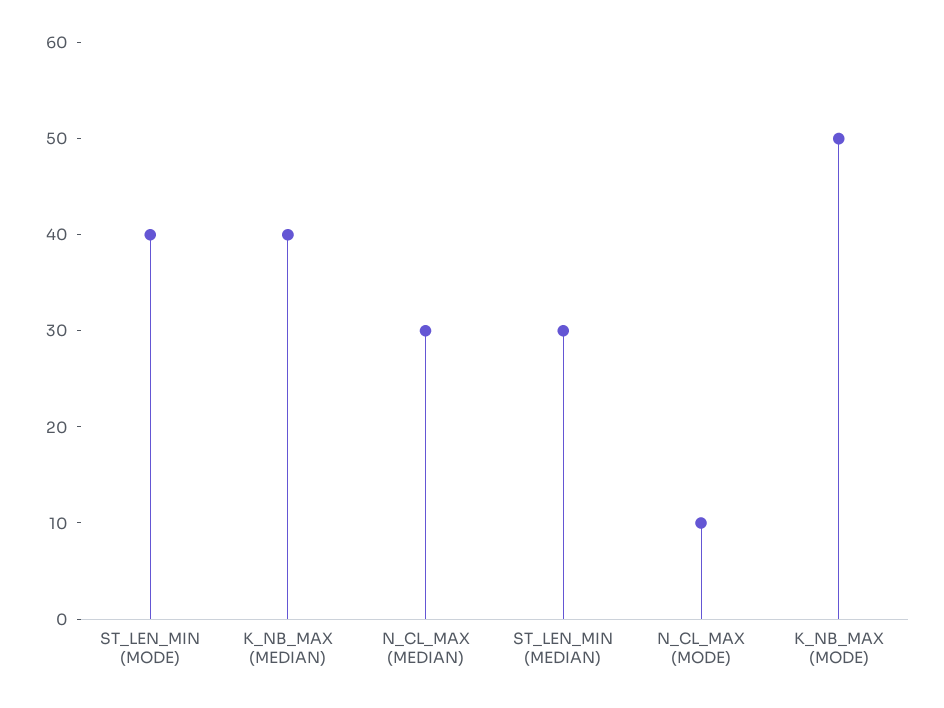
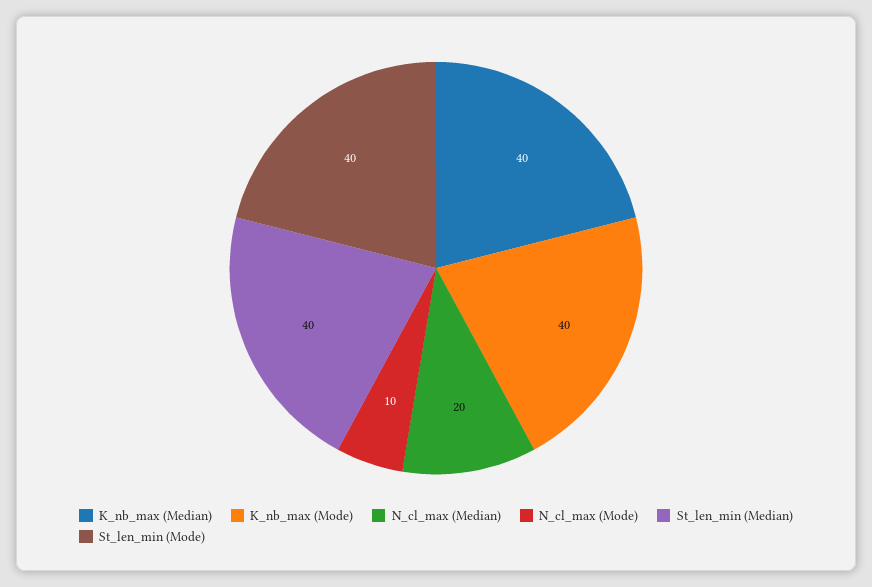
  {
    "ST_LEN_MIN (MODE)": 40,
    "K_NB_MAX (MEDIAN)": 40,
-   "N_CL_MAX (MEDIAN)": 30,
+   "N_CL_MAX (MEDIAN)": 20,
-   "ST_LEN_MIN (MEDIAN)": 30,
+   "ST_LEN_MIN (MEDIAN)": 40,
    "N_CL_MAX (MODE)": 10,
-   "K_NB_MAX (MODE)": 50
+   "K_NB_MAX (MODE)": 40
  }

